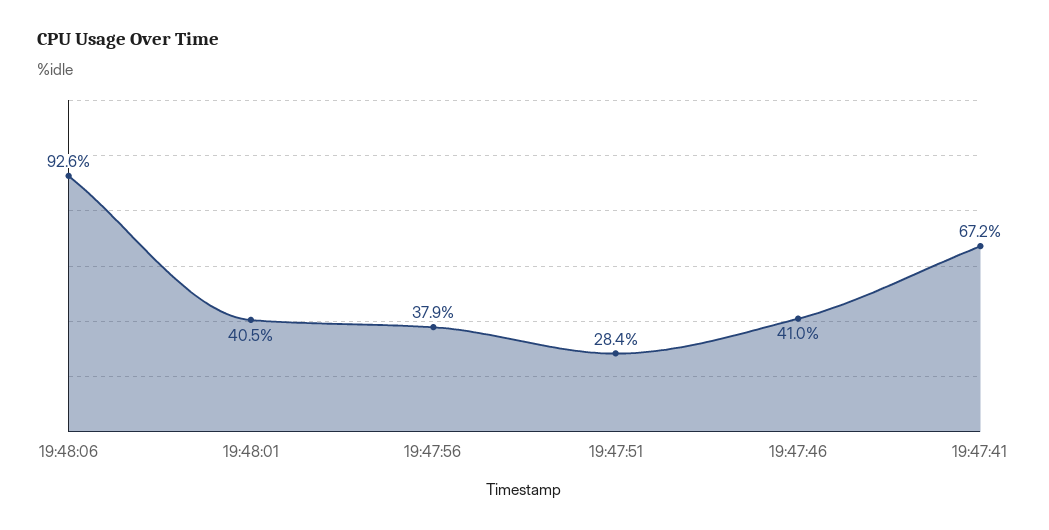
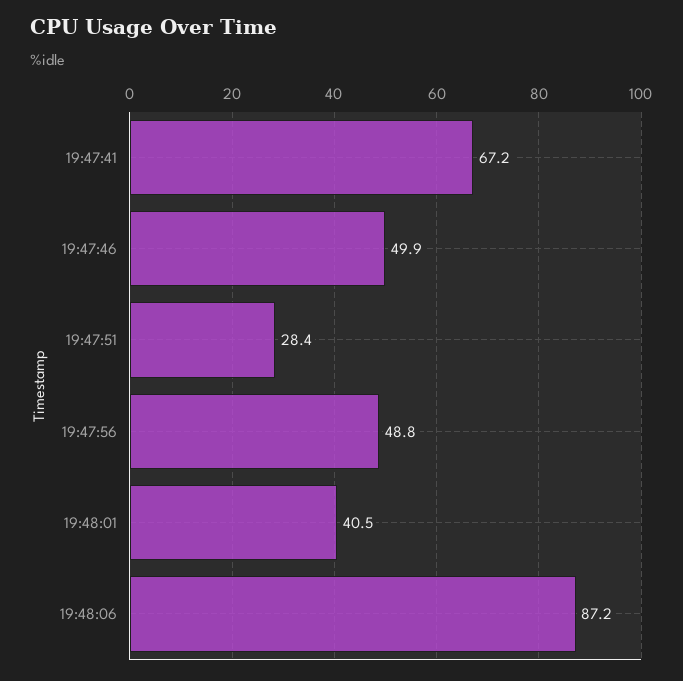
  {
-   "19:48:06": 92.6,
+   "19:48:06": 87.2,
    "19:48:01": 40.5,
-   "19:47:56": 37.9,
+   "19:47:56": 48.8,
    "19:47:51": 28.4,
-   "19:47:46": 41,
+   "19:47:46": 49.9,
    "19:47:41": 67.2
  }

